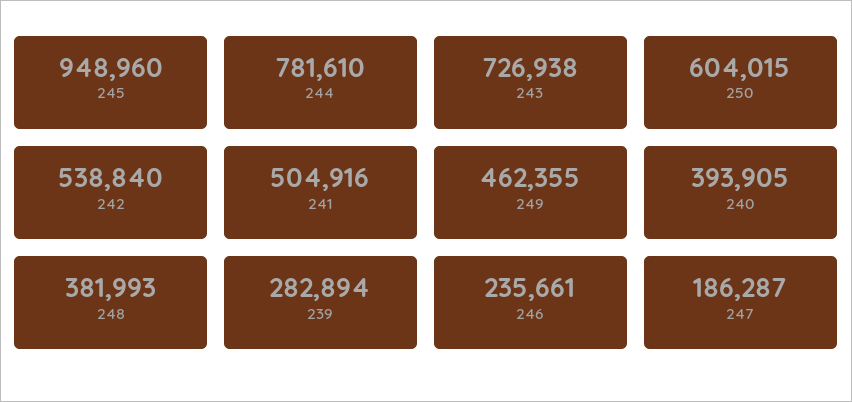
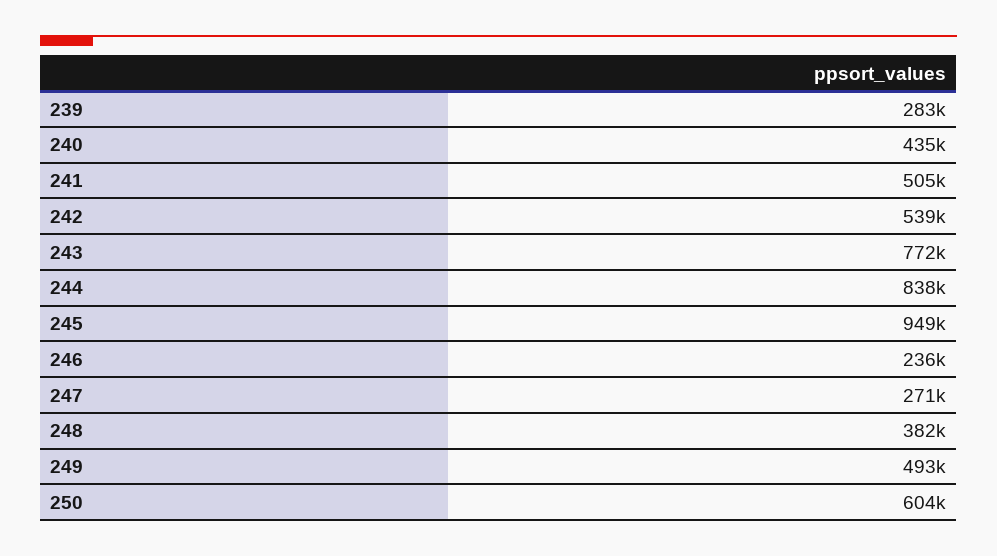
  {
    "245": 948960,
-   "244": 781610,
+   "244": 838000,
-   "243": 726938,
+   "243": 772000,
    "250": 604015,
    "242": 538840,
    "241": 504916,
-   "249": 462355,
+   "249": 493000,
-   "240": 393905,
+   "240": 435000,
    "248": 381993,
    "239": 282894,
    "246": 235661,
-   "247": 186287
+   "247": 271000
  }

